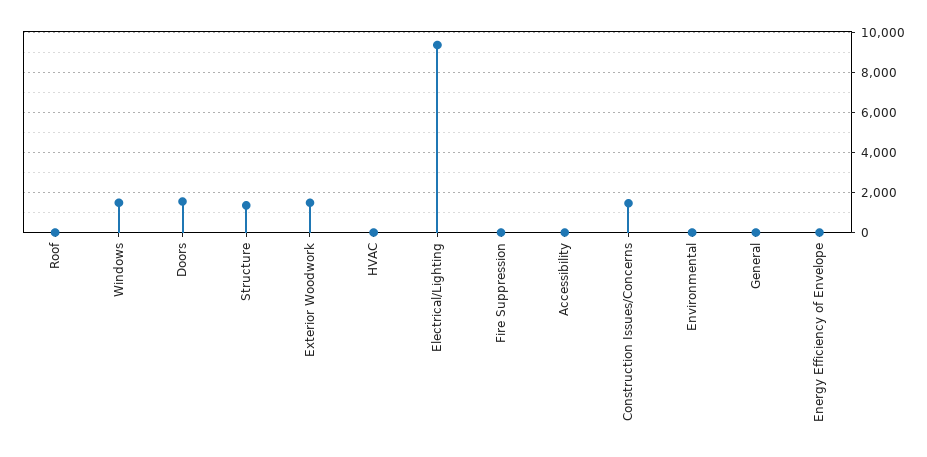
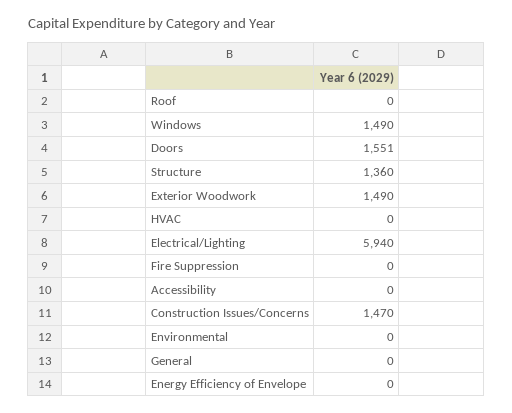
  {
    "Roof": 0,
    "Windows": 1490,
    "Doors": 1551,
    "Structure": 1360,
    "Exterior Woodwork": 1490,
    "HVAC": 0,
-   "Electrical/Lighting": 9500,
+   "Electrical/Lighting": 5940,
    "Fire Suppression": 0,
    "Accessibility": 0,
    "Construction Issues/Concerns": 1470,
    "Environmental": 0,
    "General": 0,
    "Energy Efficiency of Envelope": 0
  }

